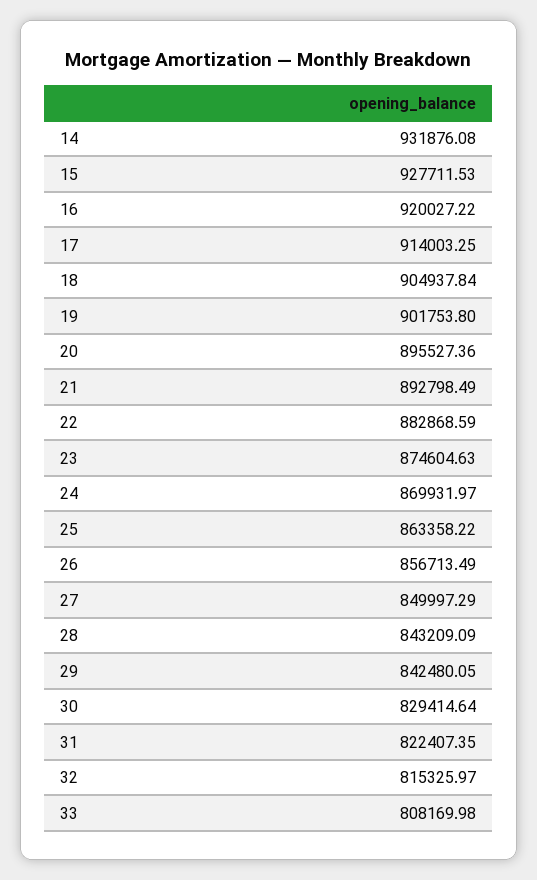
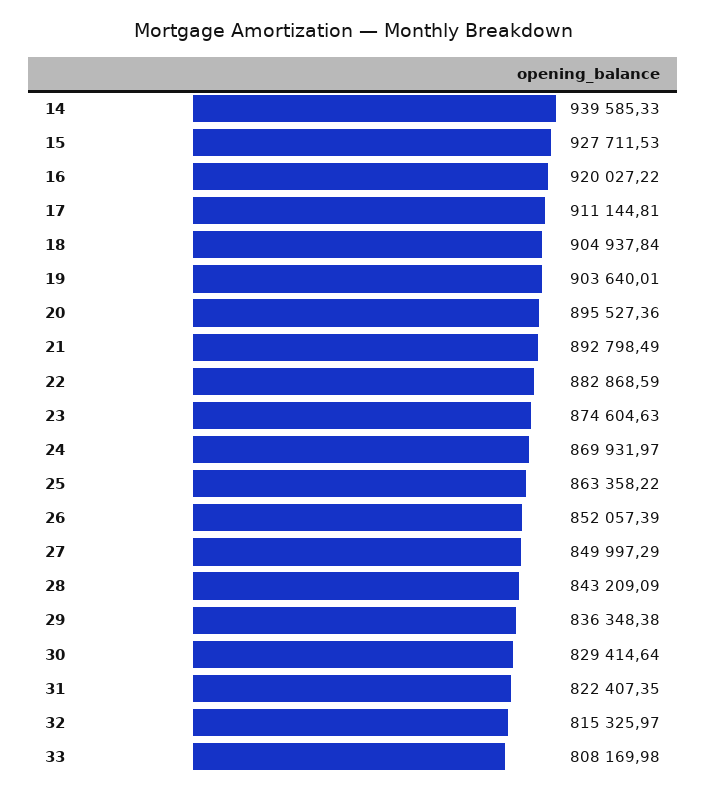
  {
-   "14": 931876.08,
+   "14": 939585.33,
    "15": 927711.53,
    "16": 920027.22,
-   "17": 914003.25,
+   "17": 911144.81,
    "18": 904937.84,
-   "19": 901753.8,
+   "19": 903640.01,
    "20": 895527.36,
    "21": 892798.49,
    "22": 882868.59,
    "23": 874604.63,
    "24": 869931.97,
    "25": 863358.22,
-   "26": 856713.49,
+   "26": 852057.39,
    "27": 849997.29,
    "28": 843209.09,
-   "29": 842480.05,
+   "29": 836348.38,
    "30": 829414.64,
    "31": 822407.35,
    "32": 815325.97,
    "33": 808169.98
  }

